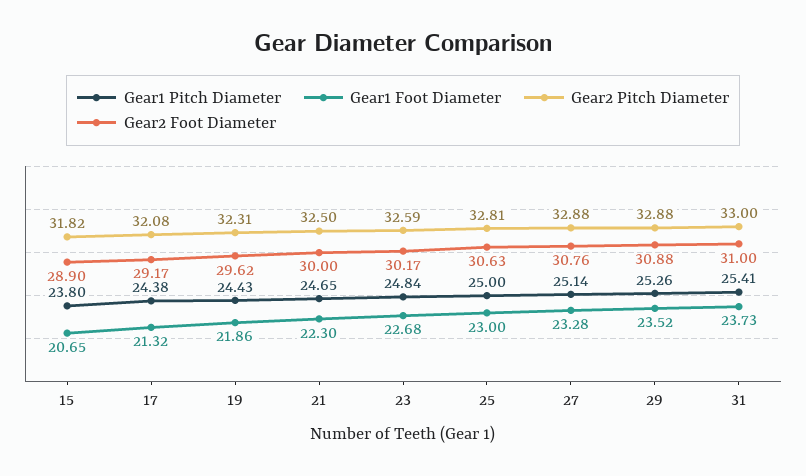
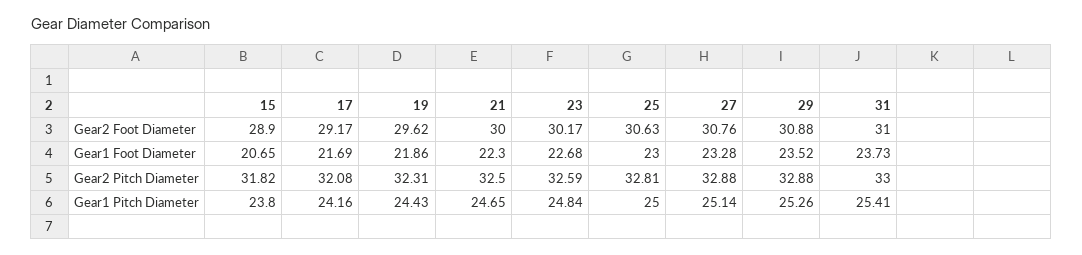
  {
    "Gear1 Pitch Diameter": {
      "15": 23.8,
-     "17": 24.38,
+     "17": 24.16,
      "19": 24.43,
      "21": 24.65,
      "23": 24.84,
      "25": 25,
      "27": 25.14,
      "29": 25.26,
      "31": 25.41
    },
    "Gear1 Foot Diameter": {
      "15": 20.65,
-     "17": 21.32,
+     "17": 21.69,
      "19": 21.86,
      "21": 22.3,
      "23": 22.68,
      "25": 23,
      "27": 23.28,
      "29": 23.52,
      "31": 23.73
    },
    "Gear2 Pitch Diameter": {
      "15": 31.82,
      "17": 32.08,
      "19": 32.31,
      "21": 32.5,
      "23": 32.59,
      "25": 32.81,
      "27": 32.88,
      "29": 32.88,
      "31": 33
    },
    "Gear2 Foot Diameter": {
      "15": 28.9,
      "17": 29.17,
      "19": 29.62,
      "21": 30,
      "23": 30.17,
      "25": 30.63,
      "27": 30.76,
      "29": 30.88,
      "31": 31
    }
  }

